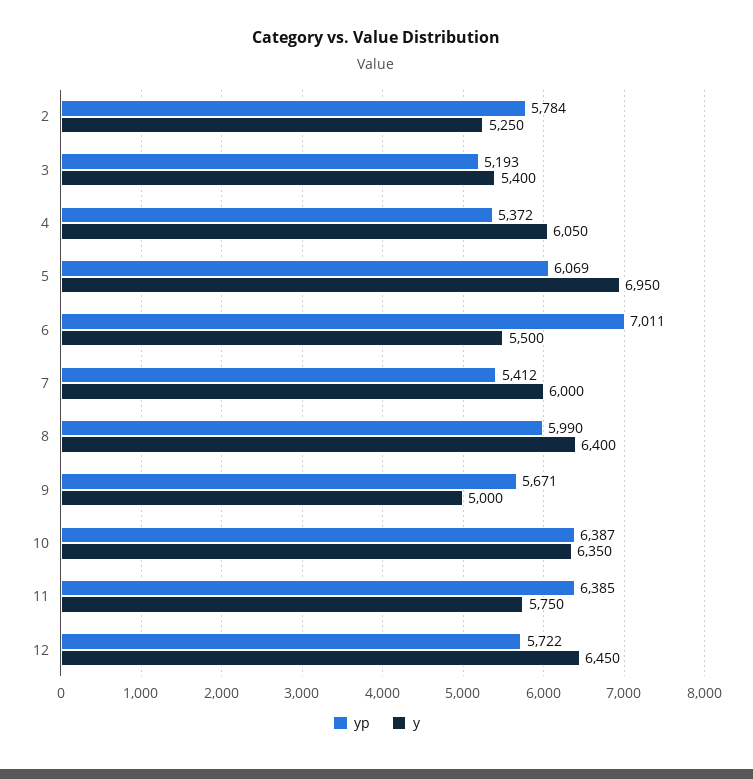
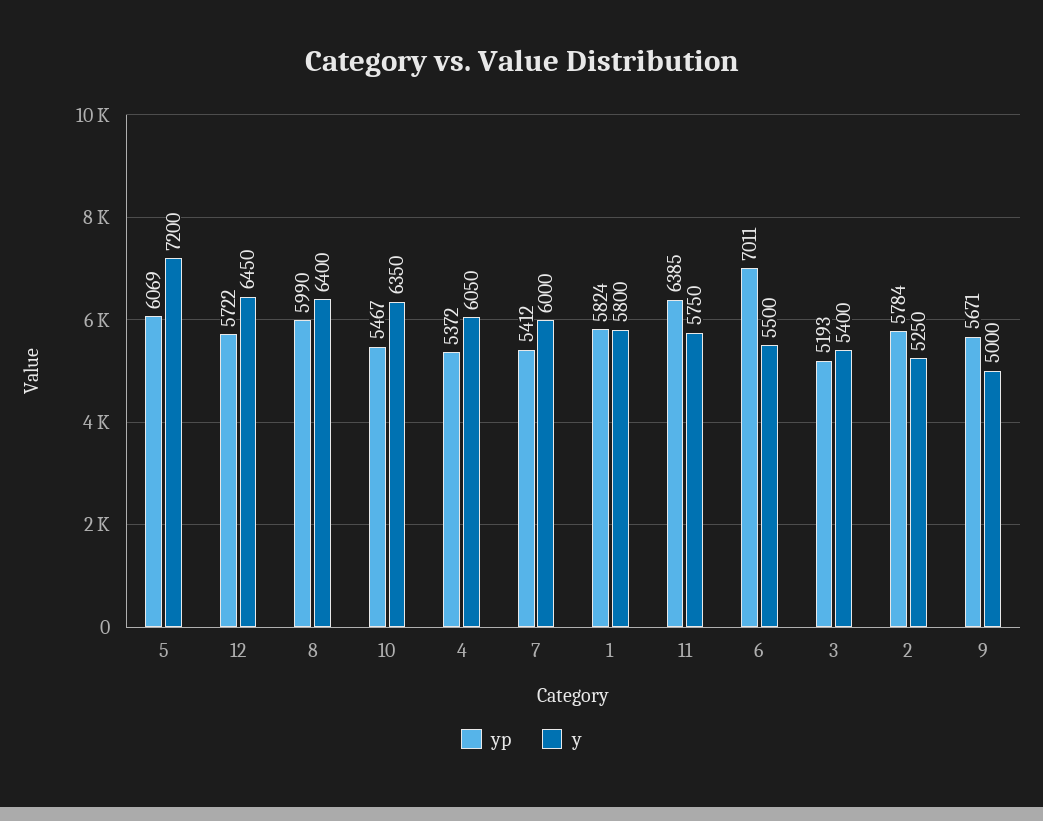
  {
    "yp": {
      "2": 5784,
      "3": 5193,
      "4": 5372,
      "5": 6069,
      "6": 7011,
      "7": 5412,
      "8": 5990,
      "9": 5671,
-     "10": 6387,
+     "10": 5467,
      "11": 6385,
-     "12": 5722
+     "12": 5722,
+     "1": 5824
    },
    "y": {
      "2": 5250,
      "3": 5400,
      "4": 6050,
-     "5": 6950,
+     "5": 7200,
      "6": 5500,
      "7": 6000,
      "8": 6400,
      "9": 5000,
      "10": 6350,
      "11": 5750,
-     "12": 6450
+     "12": 6450,
+     "1": 5800
    }
  }

